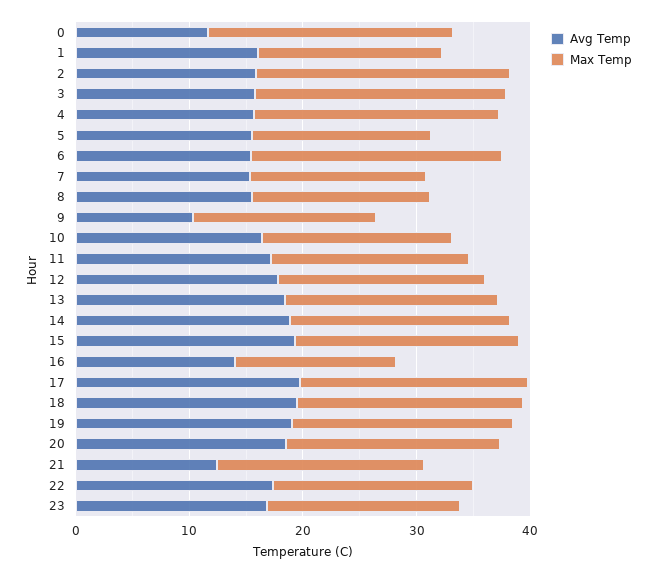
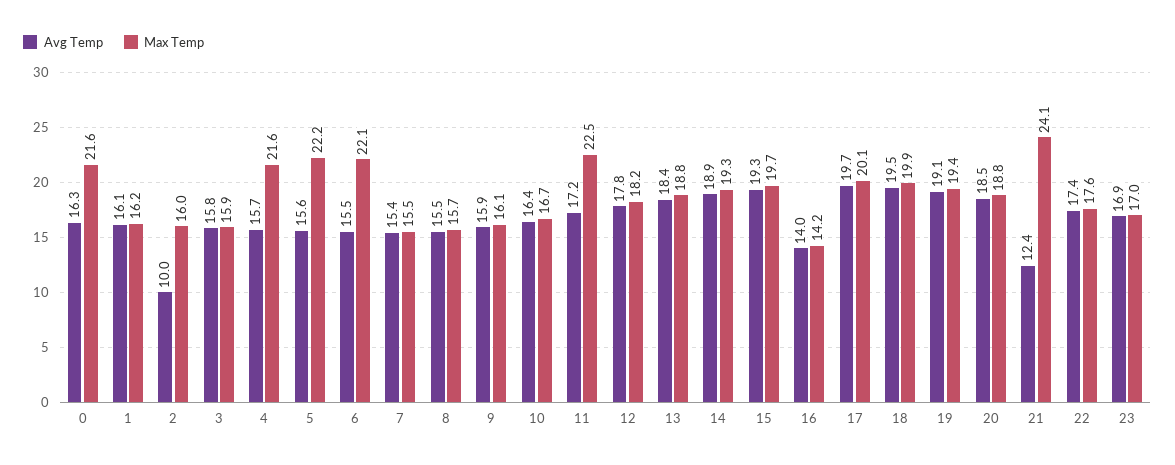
  {
    "Avg Temp": {
-     "0": 12,
+     "0": 16.3,
      "1": 16.1,
-     "2": 16,
+     "2": 10,
      "3": 15.8,
      "4": 15.7,
      "5": 15.6,
      "6": 15.5,
      "7": 15.4,
      "8": 15.5,
-     "9": 10,
+     "9": 15.9,
      "10": 16.4,
      "11": 17.2,
      "12": 17.8,
      "13": 18.4,
      "14": 18.9,
      "15": 19.3,
      "16": 14,
      "17": 19.7,
      "18": 19.5,
      "19": 19.1,
      "20": 18.5,
      "21": 12.4,
      "22": 17.4,
      "23": 16.9
    },
    "Max Temp": {
      "0": 21.6,
      "1": 16.2,
-     "2": 22,
+     "2": 16,
-     "3": 22,
+     "3": 15.9,
      "4": 21.6,
-     "5": 16,
+     "5": 22.2,
      "6": 22.1,
      "7": 15.5,
      "8": 15.7,
      "9": 16.1,
      "10": 16.7,
-     "11": 18,
+     "11": 22.5,
      "12": 18.2,
      "13": 18.8,
      "14": 19.3,
      "15": 19.7,
      "16": 14.2,
      "17": 20.1,
      "18": 19.9,
      "19": 19.4,
      "20": 18.8,
-     "21": 18,
+     "21": 24.1,
      "22": 17.6,
      "23": 17
    }
  }

